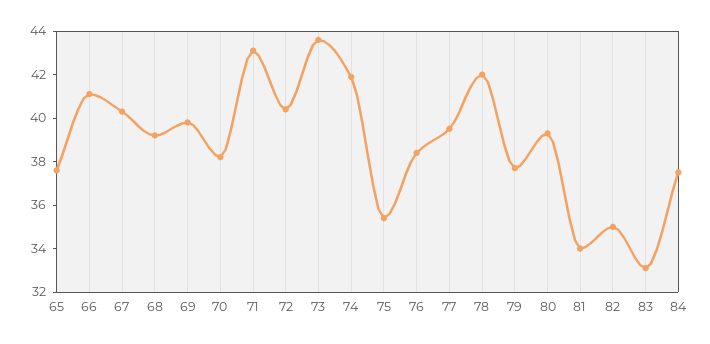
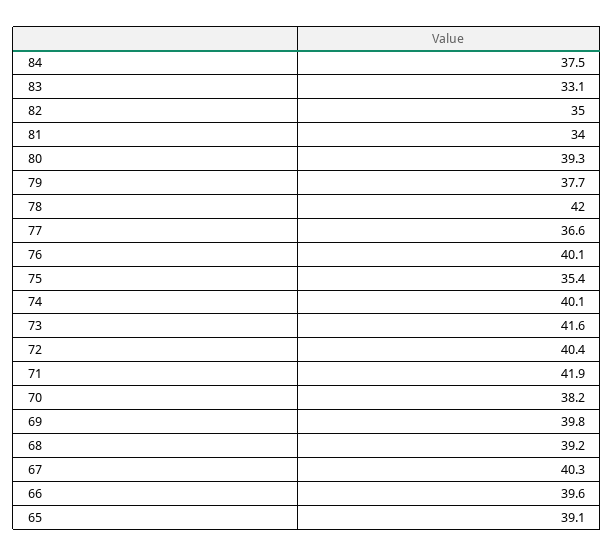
  {
-   "65": 37.5,
+   "65": 39.1,
-   "66": 41,
+   "66": 39.6,
    "67": 40.3,
    "68": 39.2,
    "69": 39.8,
    "70": 38.2,
-   "71": 43,
+   "71": 41.9,
    "72": 40.4,
-   "73": 43.5,
+   "73": 41.6,
-   "74": 42,
+   "74": 40.1,
    "75": 35.4,
-   "76": 38.5,
+   "76": 40.1,
-   "77": 39.5,
+   "77": 36.6,
    "78": 42,
    "79": 37.7,
    "80": 39.3,
    "81": 34,
    "82": 35,
    "83": 33.1,
    "84": 37.5
  }

